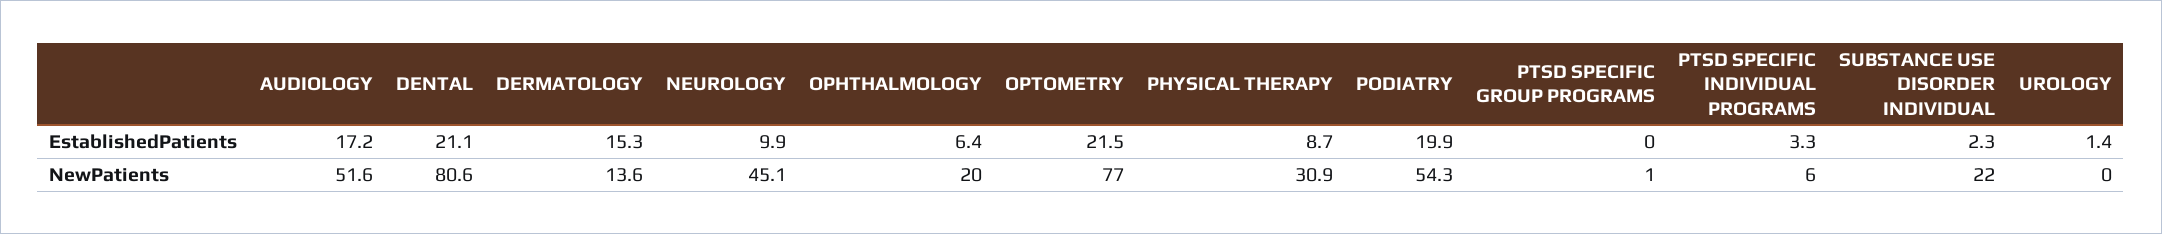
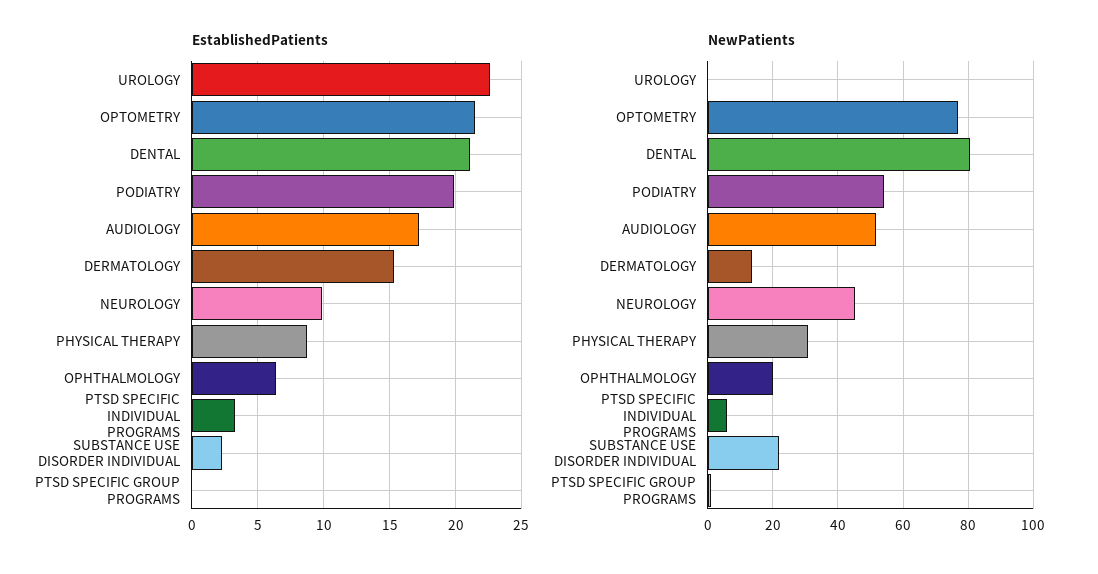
  {
    "EstablishedPatients": {
      "AUDIOLOGY": 17.2,
      "DENTAL": 21.1,
      "DERMATOLOGY": 15.3,
      "NEUROLOGY": 9.9,
      "OPHTHALMOLOGY": 6.4,
      "OPTOMETRY": 21.5,
      "PHYSICAL THERAPY": 8.7,
      "PODIATRY": 19.9,
      "PTSD SPECIFIC GROUP PROGRAMS": 0,
      "PTSD SPECIFIC INDIVIDUAL PROGRAMS": 3.3,
      "SUBSTANCE USE DISORDER INDIVIDUAL": 2.3,
-     "UROLOGY": 1.4
+     "UROLOGY": 22.5
    },
    "NewPatients": {
      "AUDIOLOGY": 51.6,
      "DENTAL": 80.6,
      "DERMATOLOGY": 13.6,
      "NEUROLOGY": 45.1,
      "OPHTHALMOLOGY": 20,
      "OPTOMETRY": 77,
      "PHYSICAL THERAPY": 30.9,
      "PODIATRY": 54.3,
      "PTSD SPECIFIC GROUP PROGRAMS": 1,
      "PTSD SPECIFIC INDIVIDUAL PROGRAMS": 6,
      "SUBSTANCE USE DISORDER INDIVIDUAL": 22,
      "UROLOGY": 0
    }
  }

